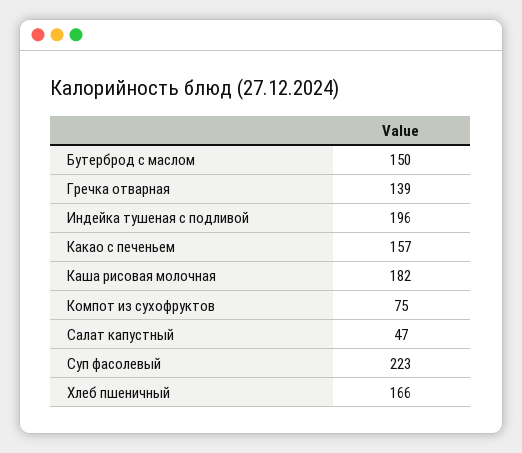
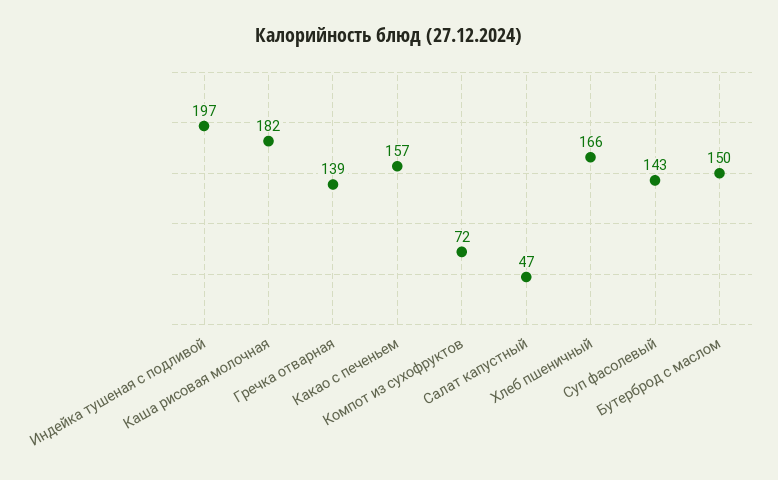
  {
    "Бутерброд с маслом": 150,
    "Гречка отварная": 139,
-   "Индейка тушеная с подливой": 196,
+   "Индейка тушеная с подливой": 197,
    "Какао с печеньем": 157,
    "Каша рисовая молочная": 182,
-   "Компот из сухофруктов": 75,
+   "Компот из сухофруктов": 72,
    "Салат капустный": 47,
-   "Суп фасолевый": 223,
+   "Суп фасолевый": 143,
    "Хлеб пшеничный": 166
  }

